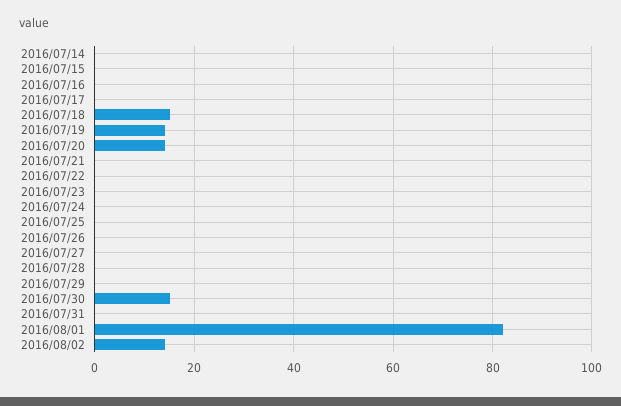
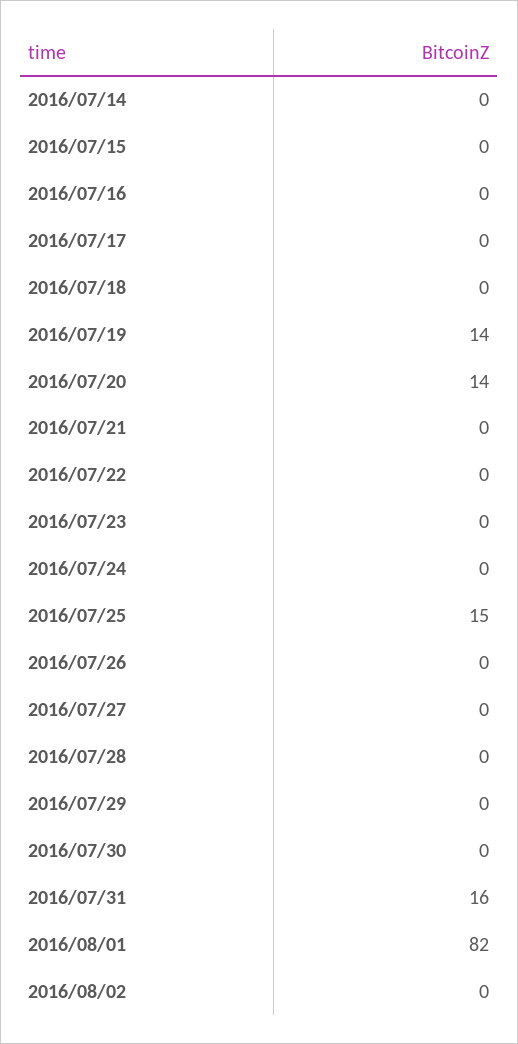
  {
    "2016/07/14": 0,
    "2016/07/15": 0,
    "2016/07/16": 0,
    "2016/07/17": 0,
-   "2016/07/18": 15,
+   "2016/07/18": 0,
    "2016/07/19": 14,
    "2016/07/20": 14,
    "2016/07/21": 0,
    "2016/07/22": 0,
    "2016/07/23": 0,
    "2016/07/24": 0,
-   "2016/07/25": 0,
+   "2016/07/25": 15,
    "2016/07/26": 0,
    "2016/07/27": 0,
    "2016/07/28": 0,
    "2016/07/29": 0,
-   "2016/07/30": 15,
+   "2016/07/30": 0,
-   "2016/07/31": 0,
+   "2016/07/31": 16,
    "2016/08/01": 82,
-   "2016/08/02": 15
+   "2016/08/02": 0
  }

